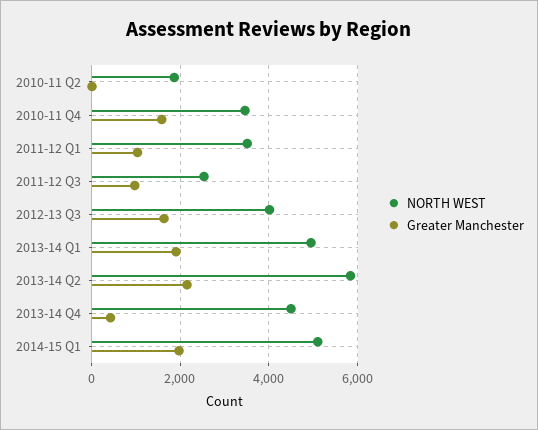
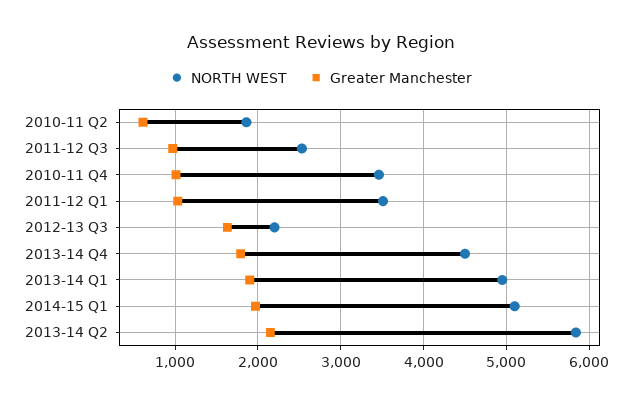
  {
    "NORTH WEST": {
      "2010-11 Q2": 1900,
      "2010-11 Q4": 3500,
      "2011-12 Q1": 3500,
      "2011-12 Q3": 2500,
-     "2012-13 Q3": 4000,
+     "2012-13 Q3": 2200,
      "2013-14 Q1": 5000,
      "2013-14 Q2": 5800,
      "2013-14 Q4": 4500,
      "2014-15 Q1": 5100
    },
    "Greater Manchester": {
-     "2010-11 Q2": 0,
+     "2010-11 Q2": 600,
-     "2010-11 Q4": 1600,
+     "2010-11 Q4": 1000,
      "2011-12 Q1": 1000,
      "2011-12 Q3": 1000,
      "2012-13 Q3": 1600,
      "2013-14 Q1": 1900,
      "2013-14 Q2": 2200,
-     "2013-14 Q4": 400,
+     "2013-14 Q4": 1800,
      "2014-15 Q1": 2000
    }
  }

